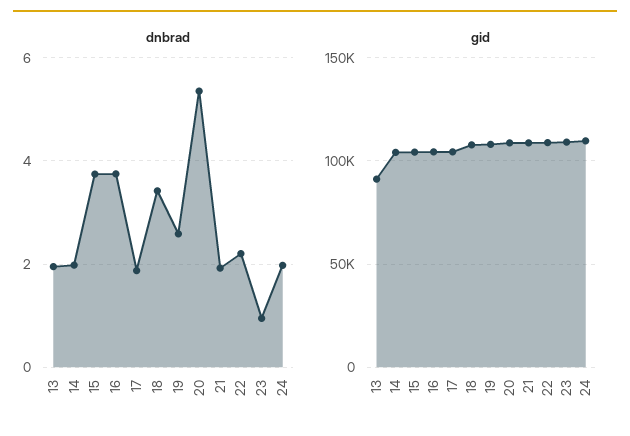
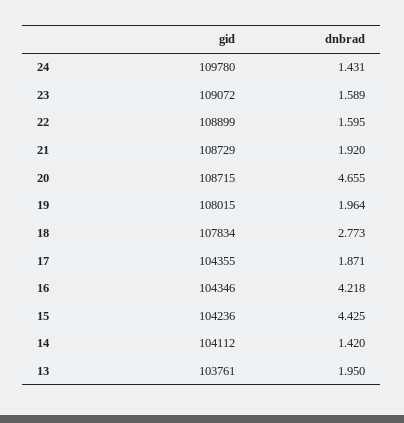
  {
    "dnbrad": {
      "13": 1.95,
-     "14": 2,
+     "14": 1.42,
-     "15": 3.8,
+     "15": 4.425,
-     "16": 3.8,
+     "16": 4.218,
      "17": 1.871,
-     "18": 3.4,
+     "18": 2.773,
-     "19": 2.6,
+     "19": 1.964,
-     "20": 5.4,
+     "20": 4.655,
      "21": 1.92,
-     "22": 2.2,
+     "22": 1.595,
-     "23": 1,
+     "23": 1.589,
-     "24": 2
+     "24": 1.431
    },
    "gid": {
-     "13": 90000,
+     "13": 103761,
      "14": 104112,
      "15": 104236,
      "16": 104346,
      "17": 104355,
      "18": 107834,
      "19": 108015,
      "20": 108715,
      "21": 108729,
      "22": 108899,
      "23": 109072,
      "24": 109780
    }
  }

